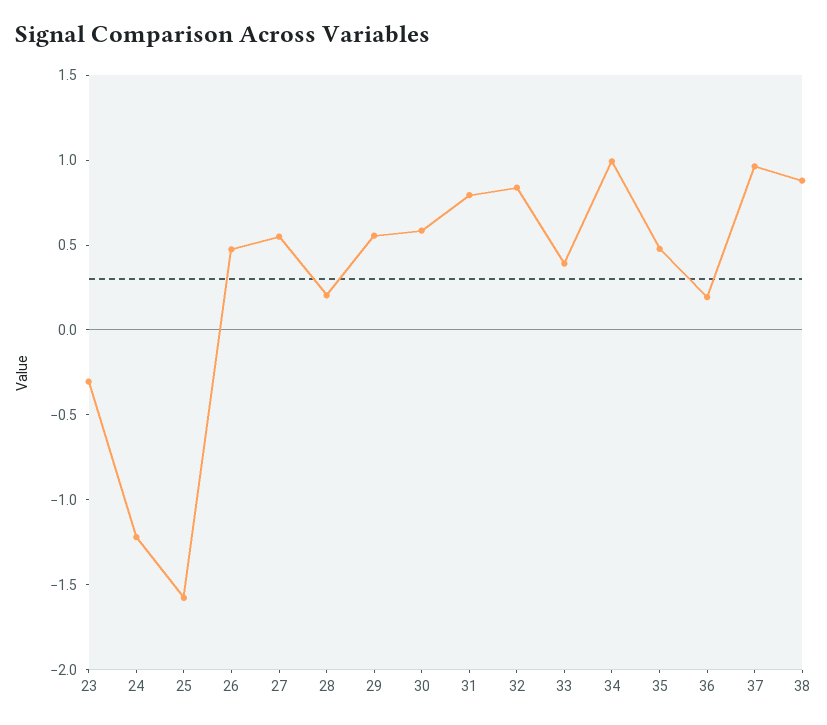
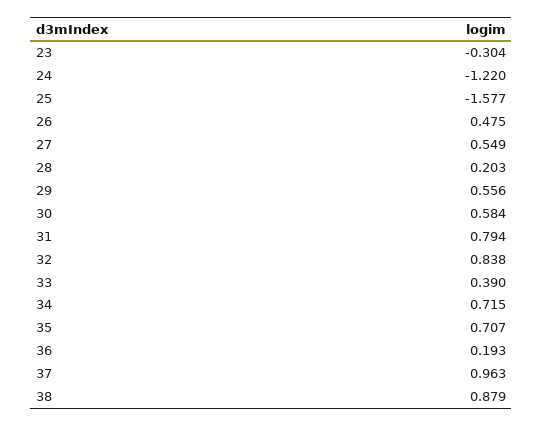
  {
    "23": -0.304,
    "24": -1.22,
    "25": -1.577,
    "26": 0.475,
    "27": 0.549,
    "28": 0.203,
    "29": 0.556,
    "30": 0.584,
    "31": 0.794,
    "32": 0.838,
    "33": 0.39,
-   "34": 1,
+   "34": 0.715,
-   "35": 0.5,
+   "35": 0.707,
    "36": 0.193,
    "37": 0.963,
    "38": 0.879
  }

